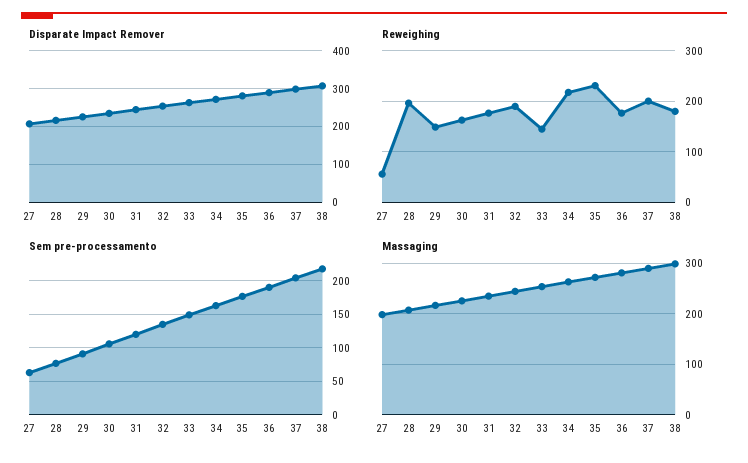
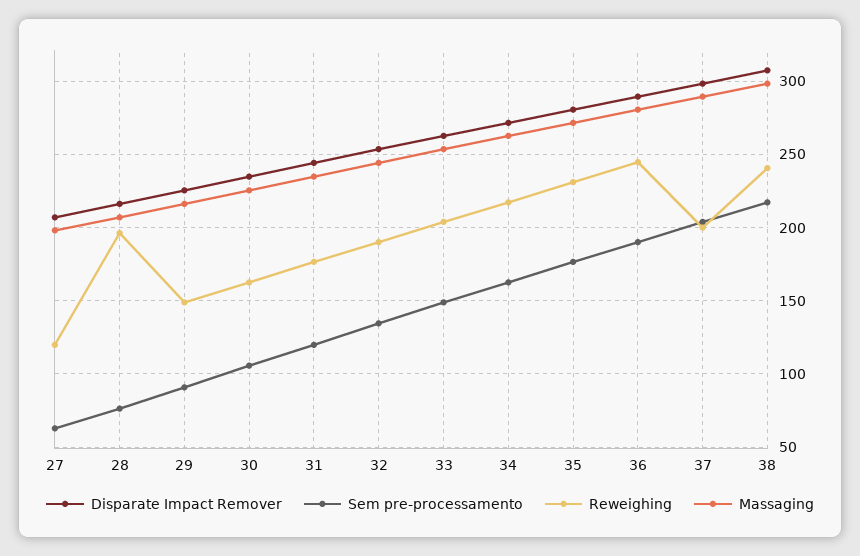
  {
    "Disparate Impact Remover": {
      "27": 205,
      "28": 215,
      "29": 225,
      "30": 235,
      "31": 245,
      "32": 255,
      "33": 265,
      "34": 270,
      "35": 280,
      "36": 290,
      "37": 300,
      "38": 305
    },
    "Reweighing": {
-     "27": 60,
+     "27": 120,
      "28": 195,
      "29": 150,
      "30": 165,
      "31": 175,
      "32": 190,
-     "33": 140,
+     "33": 205,
      "34": 215,
      "35": 230,
-     "36": 180,
+     "36": 245,
      "37": 200,
-     "38": 180
+     "38": 240
    },
    "Sem pre-processamento": {
      "27": 65,
      "28": 75,
      "29": 90,
      "30": 105,
      "31": 120,
      "32": 135,
      "33": 150,
      "34": 165,
      "35": 175,
      "36": 190,
      "37": 205,
      "38": 215
    },
    "Massaging": {
      "27": 200,
      "28": 205,
      "29": 215,
      "30": 225,
      "31": 235,
      "32": 245,
      "33": 255,
      "34": 265,
      "35": 270,
      "36": 280,
      "37": 290,
      "38": 300
    }
  }

